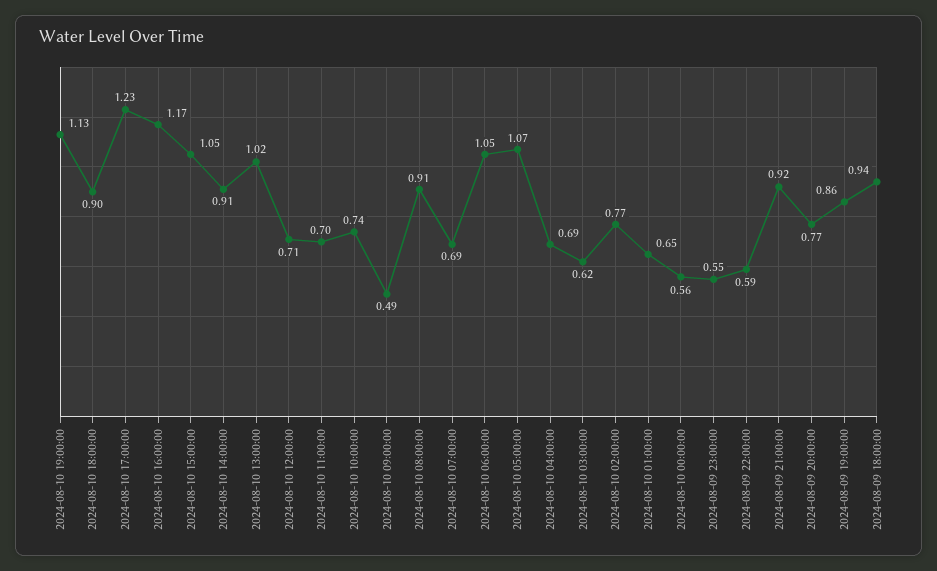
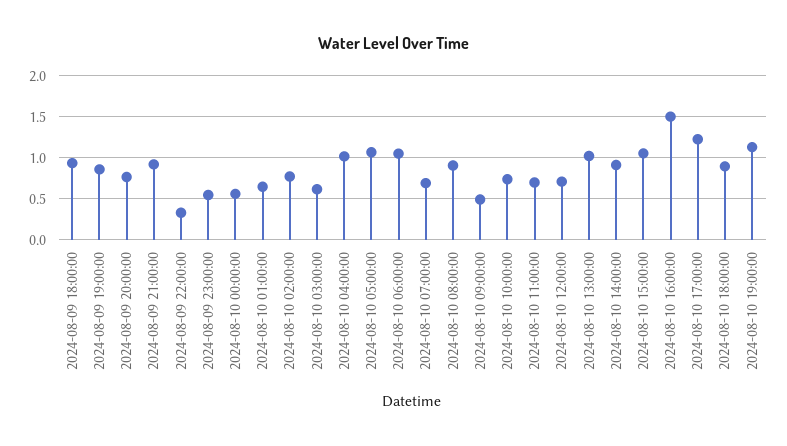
  {
    "2024-08-10 19:00:00": 1.13,
    "2024-08-10 18:00:00": 0.9,
    "2024-08-10 17:00:00": 1.23,
-   "2024-08-10 16:00:00": 1.17,
+   "2024-08-10 16:00:00": 1.5,
    "2024-08-10 15:00:00": 1.05,
    "2024-08-10 14:00:00": 0.91,
    "2024-08-10 13:00:00": 1.02,
    "2024-08-10 12:00:00": 0.71,
    "2024-08-10 11:00:00": 0.7,
    "2024-08-10 10:00:00": 0.74,
    "2024-08-10 09:00:00": 0.49,
    "2024-08-10 08:00:00": 0.91,
    "2024-08-10 07:00:00": 0.69,
    "2024-08-10 06:00:00": 1.05,
    "2024-08-10 05:00:00": 1.07,
-   "2024-08-10 04:00:00": 0.69,
+   "2024-08-10 04:00:00": 1,
    "2024-08-10 03:00:00": 0.62,
    "2024-08-10 02:00:00": 0.77,
    "2024-08-10 01:00:00": 0.65,
    "2024-08-10 00:00:00": 0.56,
    "2024-08-09 23:00:00": 0.55,
-   "2024-08-09 22:00:00": 0.59,
+   "2024-08-09 22:00:00": 0.3,
    "2024-08-09 21:00:00": 0.92,
    "2024-08-09 20:00:00": 0.77,
    "2024-08-09 19:00:00": 0.86,
    "2024-08-09 18:00:00": 0.94
  }

